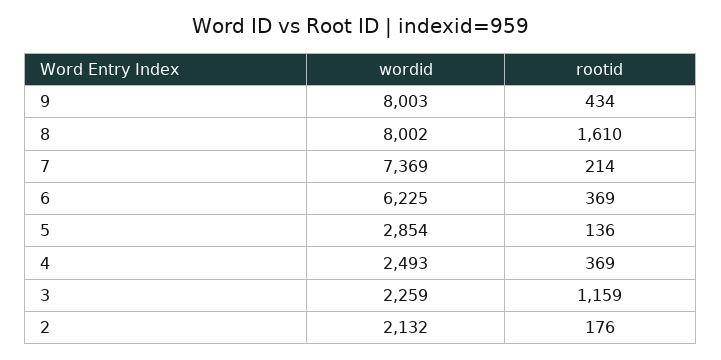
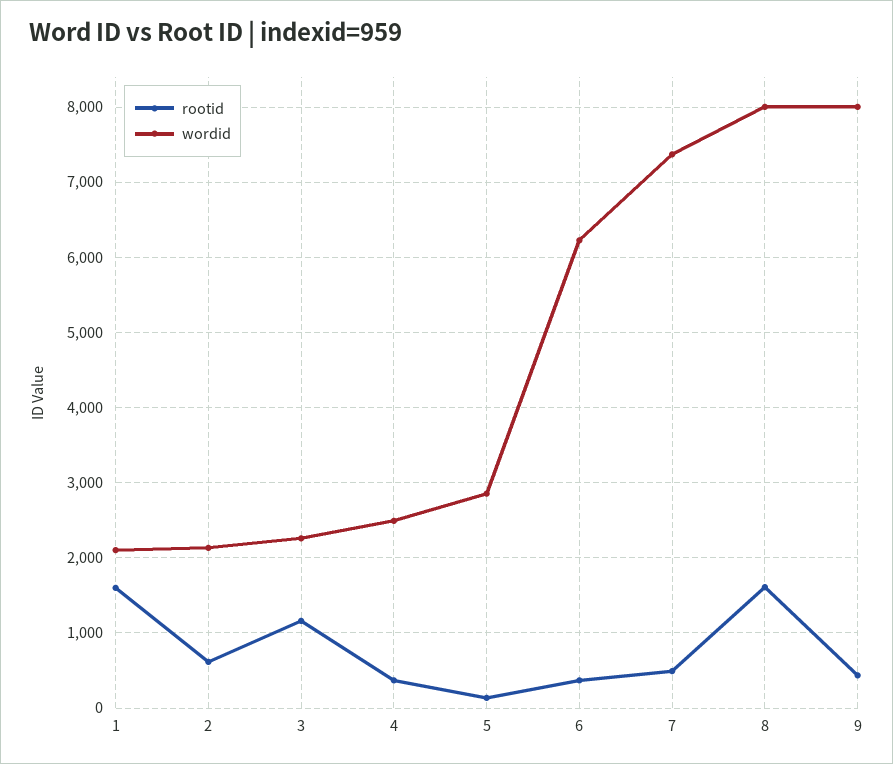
  {
    "wordid": {
      "9": 8003,
      "8": 8002,
      "7": 7369,
      "6": 6225,
      "5": 2854,
      "4": 2493,
      "3": 2259,
-     "2": 2132
+     "2": 2132,
+     "1": 2100
    },
    "rootid": {
      "9": 434,
      "8": 1610,
-     "7": 214,
+     "7": 500,
      "6": 369,
      "5": 136,
      "4": 369,
      "3": 1159,
-     "2": 176
+     "2": 600,
+     "1": 1600
    }
  }

